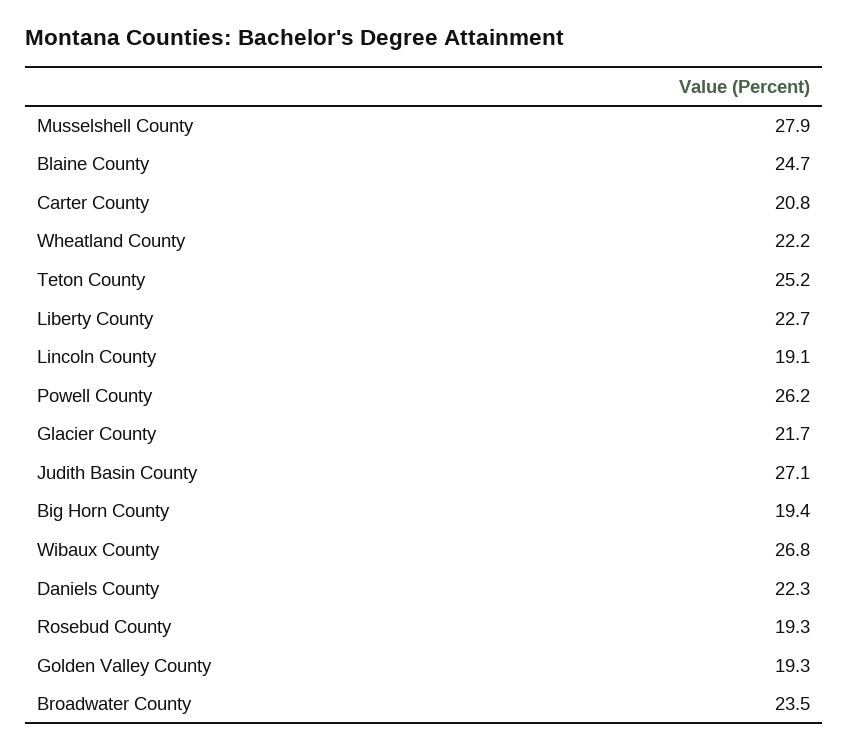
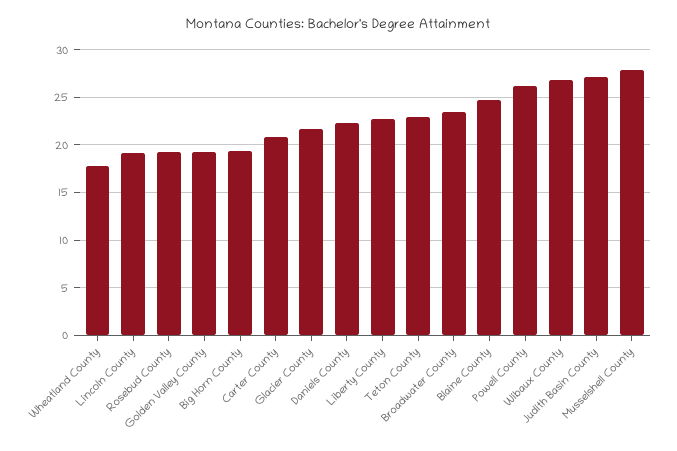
  {
    "Musselshell County": 27.9,
    "Blaine County": 24.7,
    "Carter County": 20.8,
-   "Wheatland County": 22.2,
+   "Wheatland County": 18,
-   "Teton County": 25.2,
+   "Teton County": 23,
    "Liberty County": 22.7,
    "Lincoln County": 19.1,
    "Powell County": 26.2,
    "Glacier County": 21.7,
    "Judith Basin County": 27.1,
    "Big Horn County": 19.4,
    "Wibaux County": 26.8,
    "Daniels County": 22.3,
    "Rosebud County": 19.3,
    "Golden Valley County": 19.3,
    "Broadwater County": 23.5
  }

